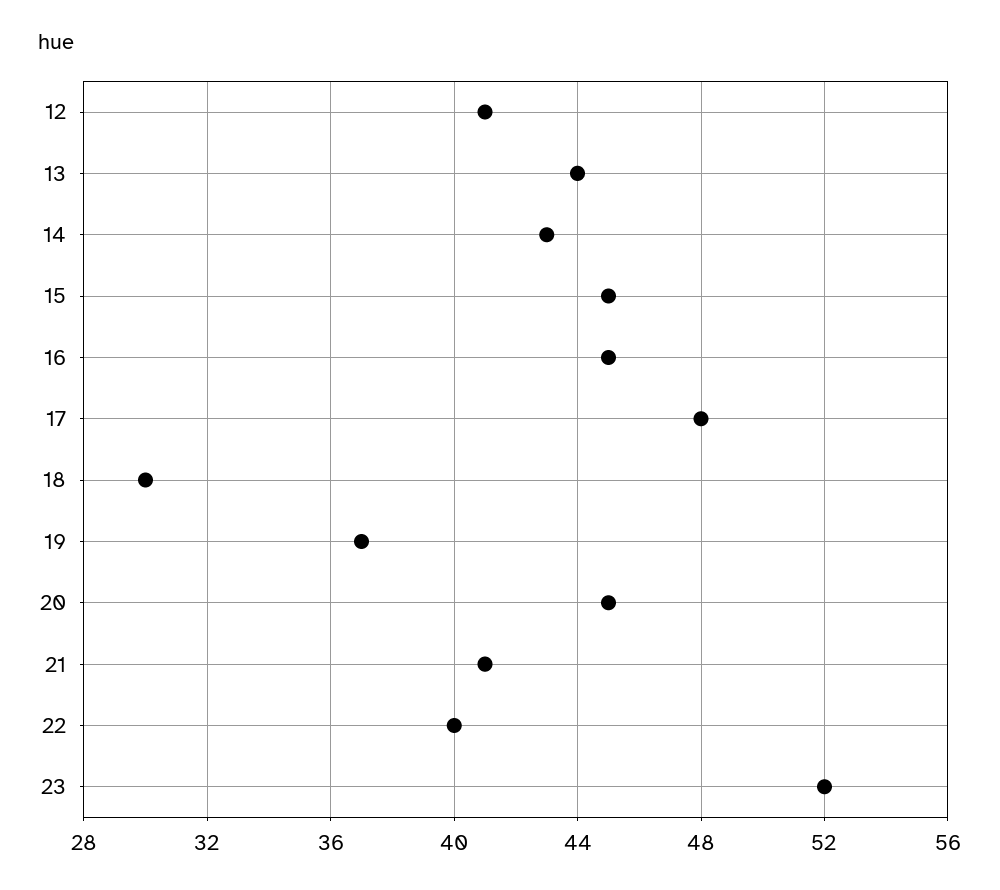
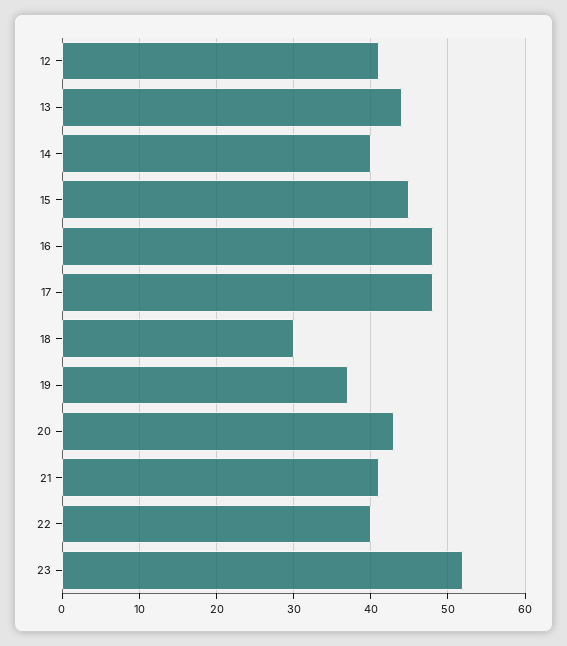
  {
    "12": 41,
    "13": 44,
-   "14": 43,
+   "14": 40,
    "15": 45,
-   "16": 45,
+   "16": 48,
    "17": 48,
    "18": 30,
    "19": 37,
-   "20": 45,
+   "20": 43,
    "21": 41,
    "22": 40,
    "23": 52
  }

